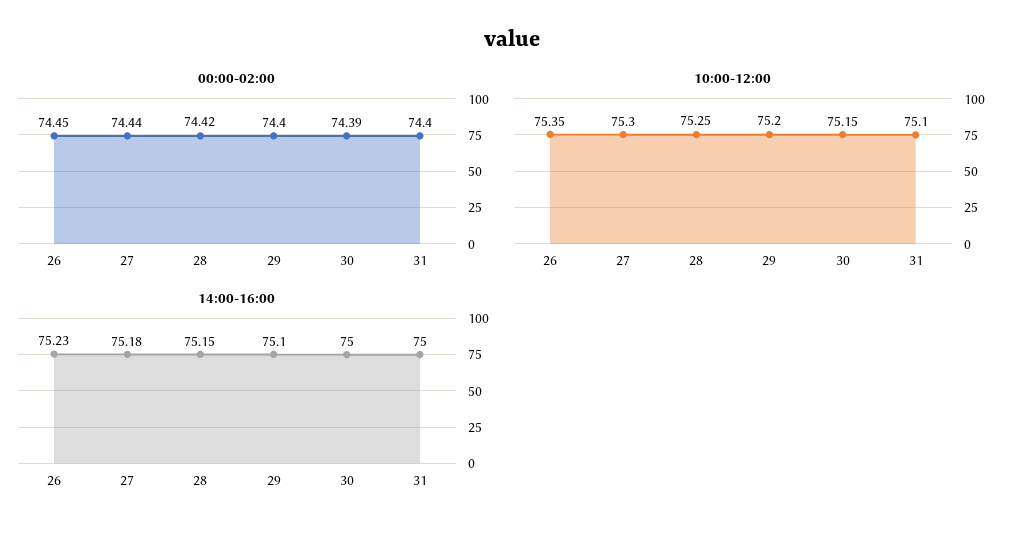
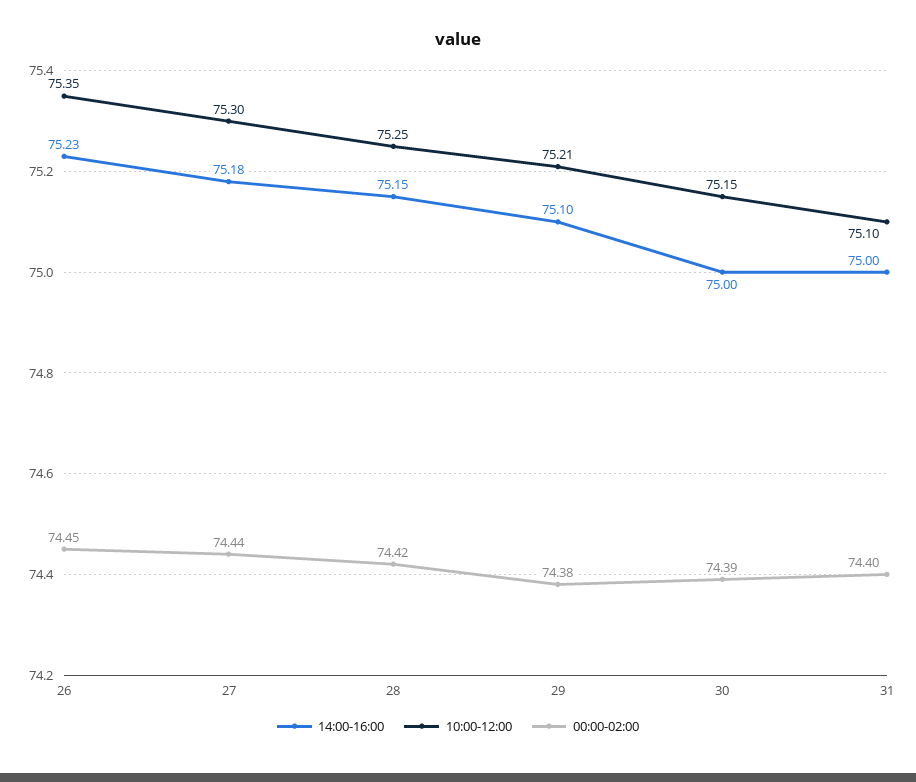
  {
    "00:00-02:00": {
      "26": 74.45,
      "27": 74.44,
      "28": 74.42,
-     "29": 74.4,
+     "29": 74.38,
      "30": 74.39,
      "31": 74.4
    },
    "10:00-12:00": {
      "26": 75.35,
      "27": 75.3,
      "28": 75.25,
-     "29": 75.2,
+     "29": 75.21,
      "30": 75.15,
      "31": 75.1
    },
    "14:00-16:00": {
      "26": 75.23,
      "27": 75.18,
      "28": 75.15,
      "29": 75.1,
      "30": 75,
      "31": 75
    }
  }

